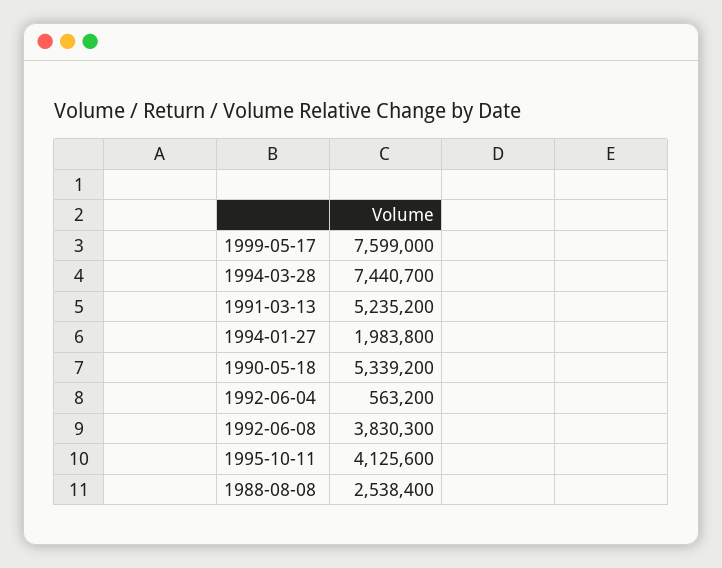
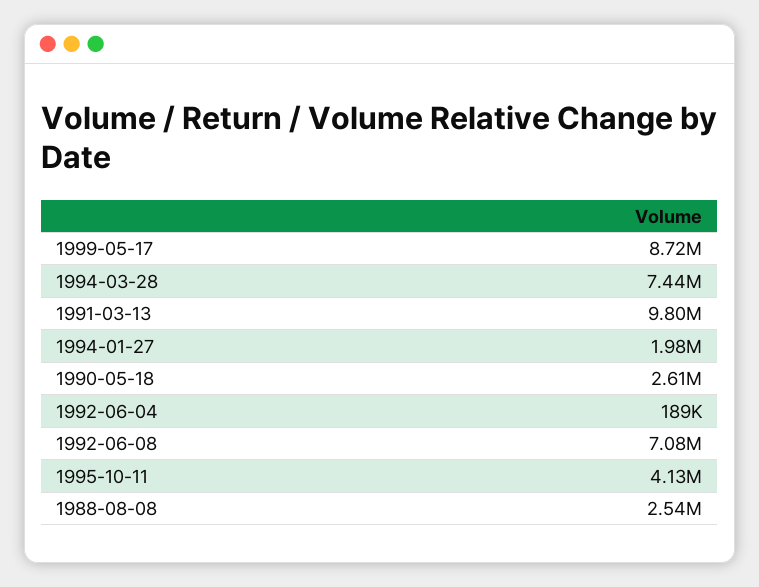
  {
-   "1999-05-17": 7599000,
+   "1999-05-17": 8720000,
    "1994-03-28": 7440700,
-   "1991-03-13": 5235200,
+   "1991-03-13": 9800000,
    "1994-01-27": 1983800,
-   "1990-05-18": 5339200,
+   "1990-05-18": 2610000,
-   "1992-06-04": 563200,
+   "1992-06-04": 189000,
-   "1992-06-08": 3830300,
+   "1992-06-08": 7080000,
    "1995-10-11": 4125600,
    "1988-08-08": 2538400
  }

